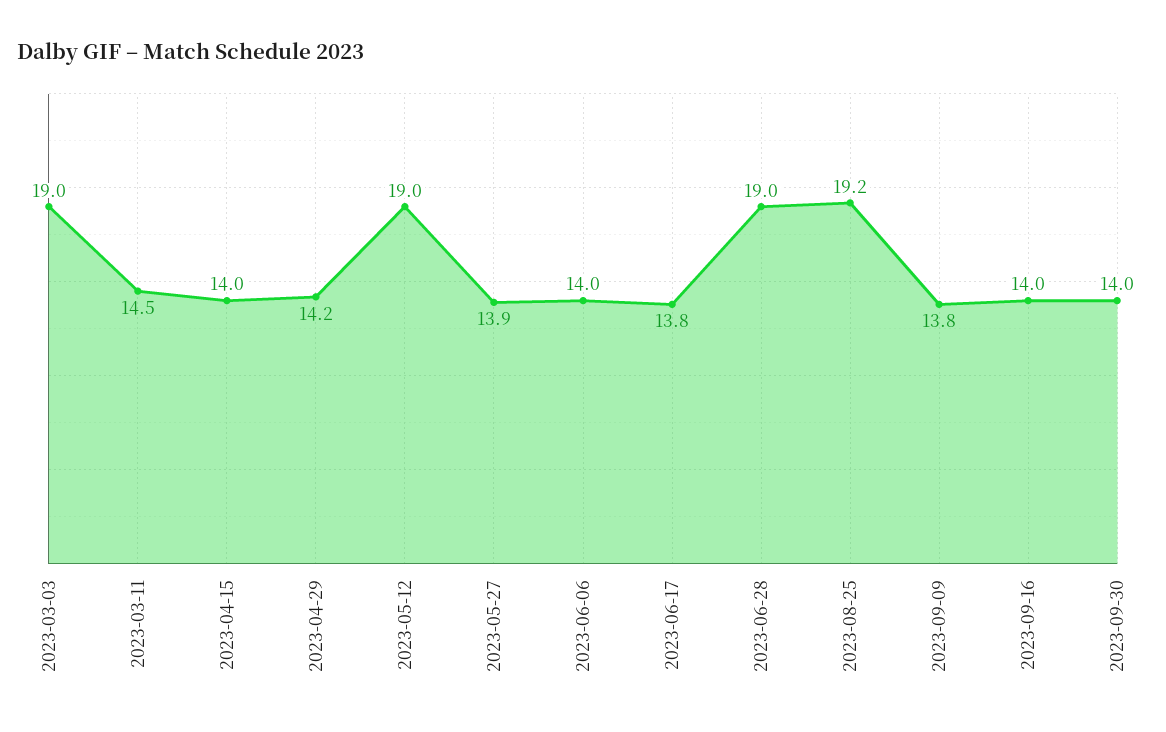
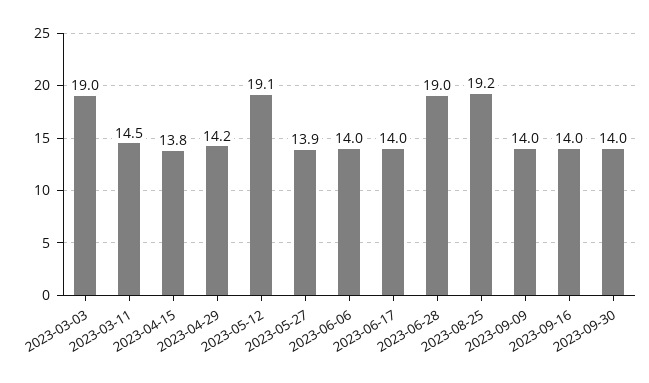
  {
    "2023-03-03": 19,
    "2023-03-11": 14.5,
-   "2023-04-15": 14,
+   "2023-04-15": 13.8,
    "2023-04-29": 14.2,
-   "2023-05-12": 19,
+   "2023-05-12": 19.1,
    "2023-05-27": 13.9,
    "2023-06-06": 14,
-   "2023-06-17": 13.8,
+   "2023-06-17": 14,
    "2023-06-28": 19,
    "2023-08-25": 19.2,
-   "2023-09-09": 13.8,
+   "2023-09-09": 14,
    "2023-09-16": 14,
    "2023-09-30": 14
  }

